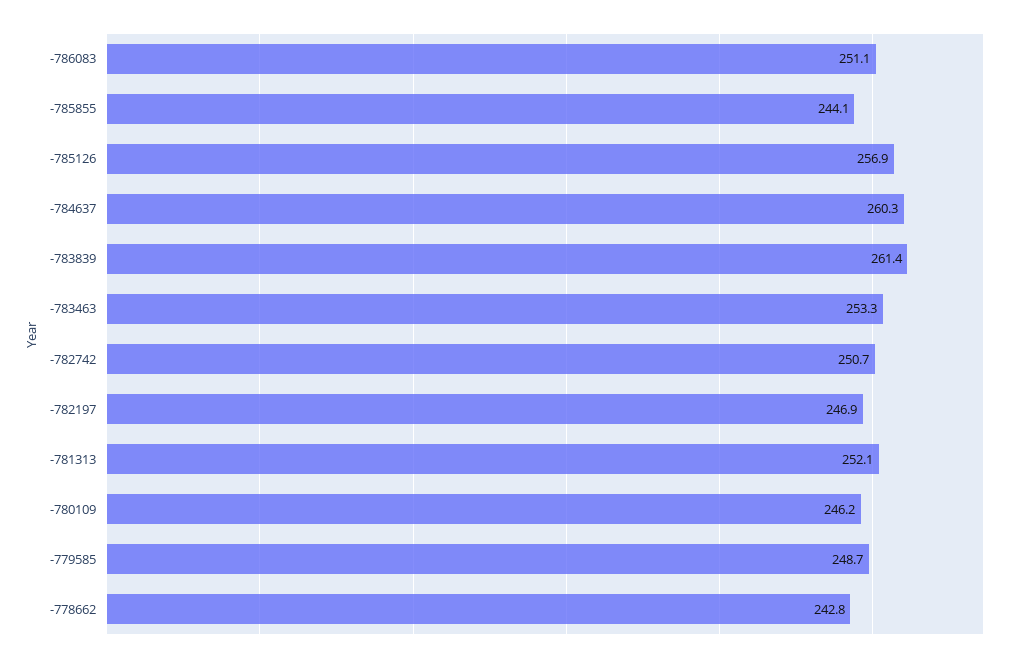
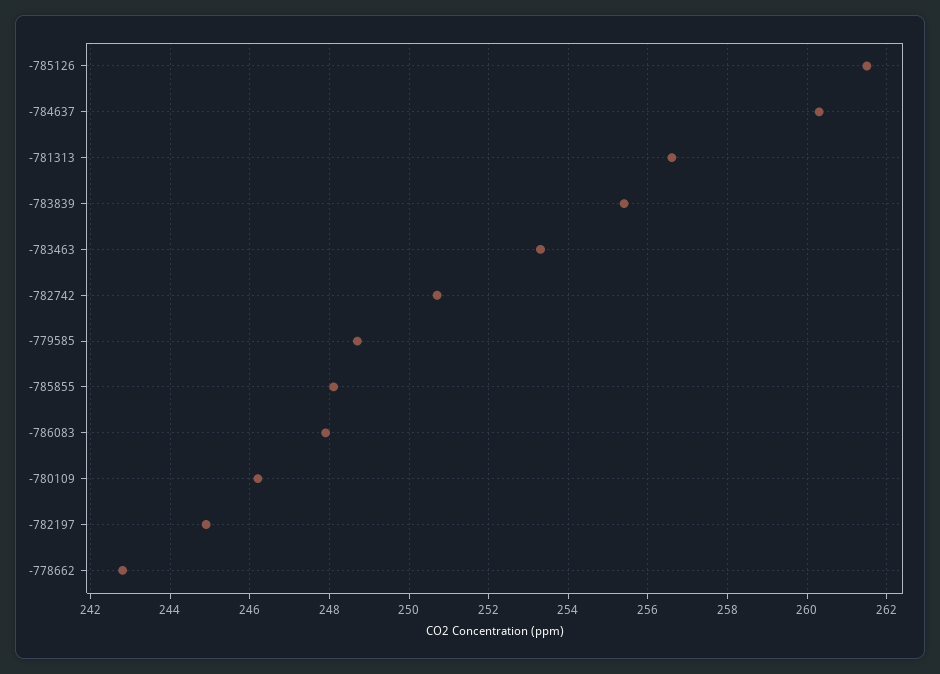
  {
-   "-786083": 251.1,
+   "-786083": 248,
-   "-785855": 244.1,
+   "-785855": 248,
-   "-785126": 256.9,
+   "-785126": 261.5,
    "-784637": 260.3,
-   "-783839": 261.4,
+   "-783839": 255.5,
    "-783463": 253.3,
    "-782742": 250.7,
-   "-782197": 246.9,
+   "-782197": 245,
-   "-781313": 252.1,
+   "-781313": 256.5,
    "-780109": 246.2,
    "-779585": 248.7,
    "-778662": 242.8
  }

